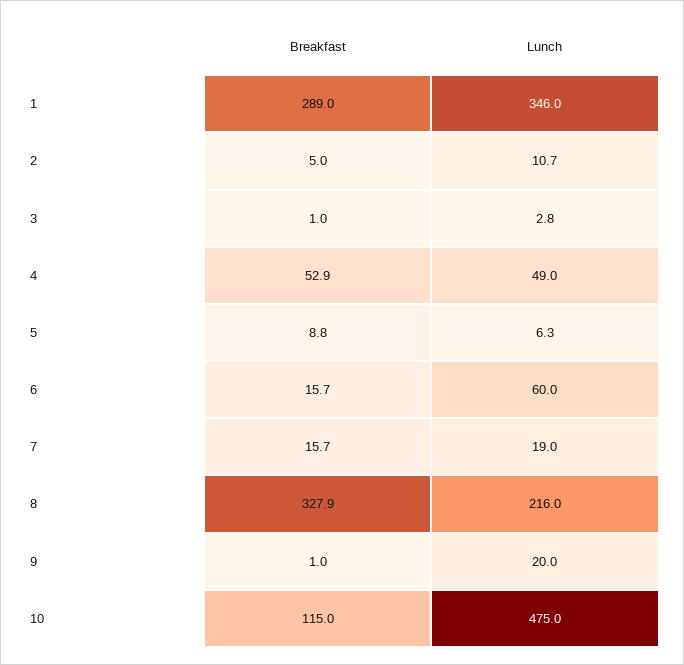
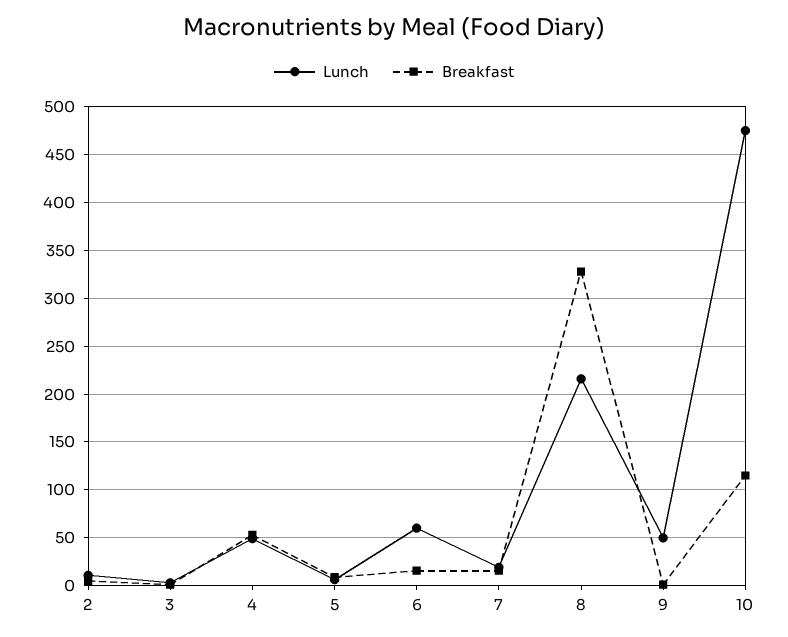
  {
    "Breakfast": {
-     "1": 289,
      "2": 5,
      "3": 1,
      "4": 52.9,
      "5": 8.8,
      "6": 15.7,
      "7": 15.7,
      "8": 327.9,
      "9": 1,
      "10": 115
    },
    "Lunch": {
-     "1": 346,
      "2": 10.7,
      "3": 2.8,
      "4": 49,
      "5": 6.3,
      "6": 60,
      "7": 19,
      "8": 216,
-     "9": 20,
+     "9": 50,
      "10": 475
    }
  }

